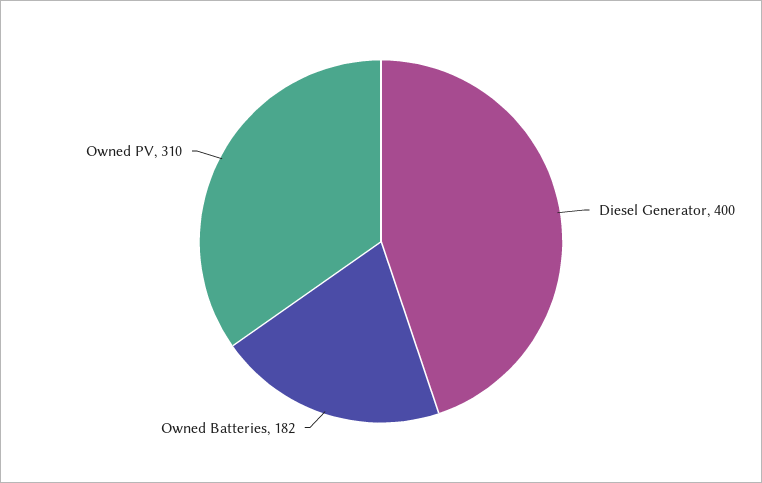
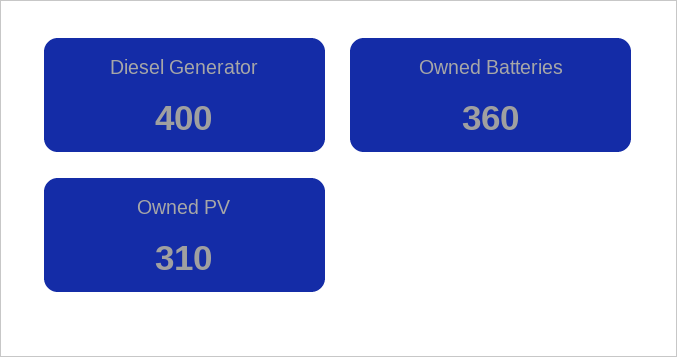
  {
    "Diesel Generator": 400,
-   "Owned Batteries": 182,
+   "Owned Batteries": 360,
    "Owned PV": 310
  }

